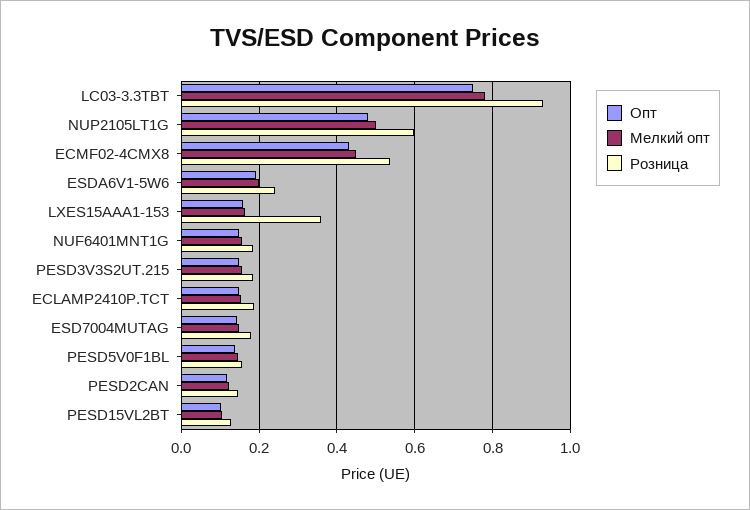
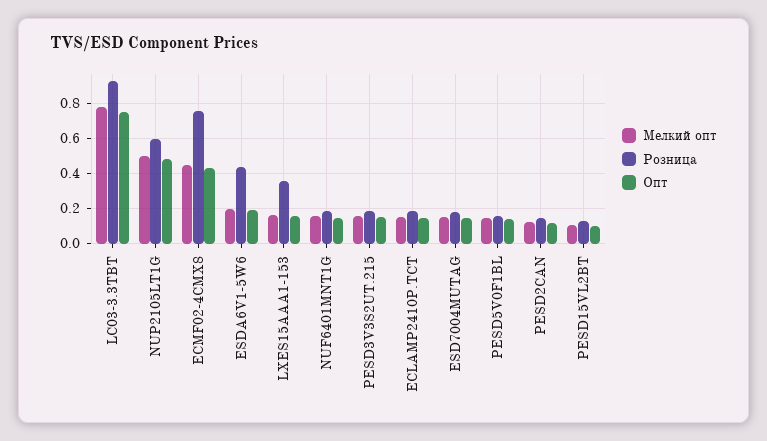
  {
    "Опт": {
      "LC03-3.3TBT": 0.76,
      "NUP2105LT1G": 0.48,
      "ECMF02-4CMX8": 0.44,
      "ESDA6V1-5W6": 0.2,
      "LXES15AAA1-153": 0.16,
      "NUF6401MNT1G": 0.14,
      "PESD3V3S2UT.215": 0.14,
      "ECLAMP2410P.TCT": 0.14,
      "ESD7004MUTAG": 0.14,
      "PESD5V0F1BL": 0.14,
      "PESD2CAN": 0.12,
      "PESD15VL2BT": 0.1
    },
    "Мелкий опт": {
      "LC03-3.3TBT": 0.78,
      "NUP2105LT1G": 0.5,
      "ECMF02-4CMX8": 0.44,
      "ESDA6V1-5W6": 0.2,
      "LXES15AAA1-153": 0.16,
      "NUF6401MNT1G": 0.16,
      "PESD3V3S2UT.215": 0.16,
      "ECLAMP2410P.TCT": 0.16,
      "ESD7004MUTAG": 0.14,
      "PESD5V0F1BL": 0.14,
      "PESD2CAN": 0.12,
      "PESD15VL2BT": 0.1
    },
    "Розница": {
      "LC03-3.3TBT": 0.92,
      "NUP2105LT1G": 0.6,
-     "ECMF02-4CMX8": 0.54,
+     "ECMF02-4CMX8": 0.75,
-     "ESDA6V1-5W6": 0.24,
+     "ESDA6V1-5W6": 0.45,
      "LXES15AAA1-153": 0.36,
      "NUF6401MNT1G": 0.18,
      "PESD3V3S2UT.215": 0.18,
      "ECLAMP2410P.TCT": 0.18,
      "ESD7004MUTAG": 0.18,
      "PESD5V0F1BL": 0.16,
      "PESD2CAN": 0.14,
      "PESD15VL2BT": 0.12
    }
  }

